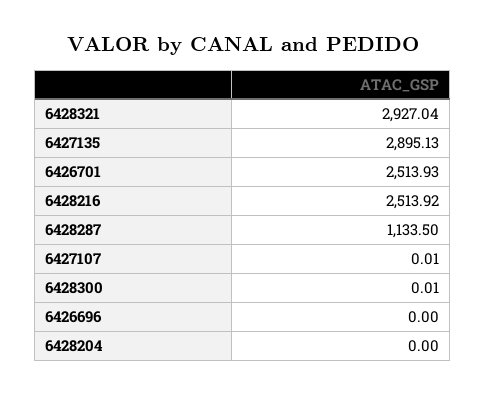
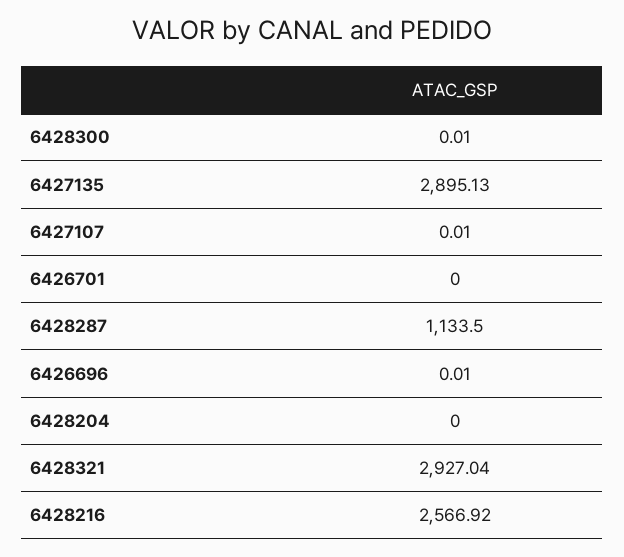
  {
    "6428321": 2927.04,
    "6427135": 2895.13,
-   "6426701": 2513.93,
+   "6426701": 0,
-   "6428216": 2513.92,
+   "6428216": 2566.92,
    "6428287": 1133.5,
    "6427107": 0.01,
    "6428300": 0.01,
-   "6426696": 0,
+   "6426696": 0.01,
    "6428204": 0
  }

